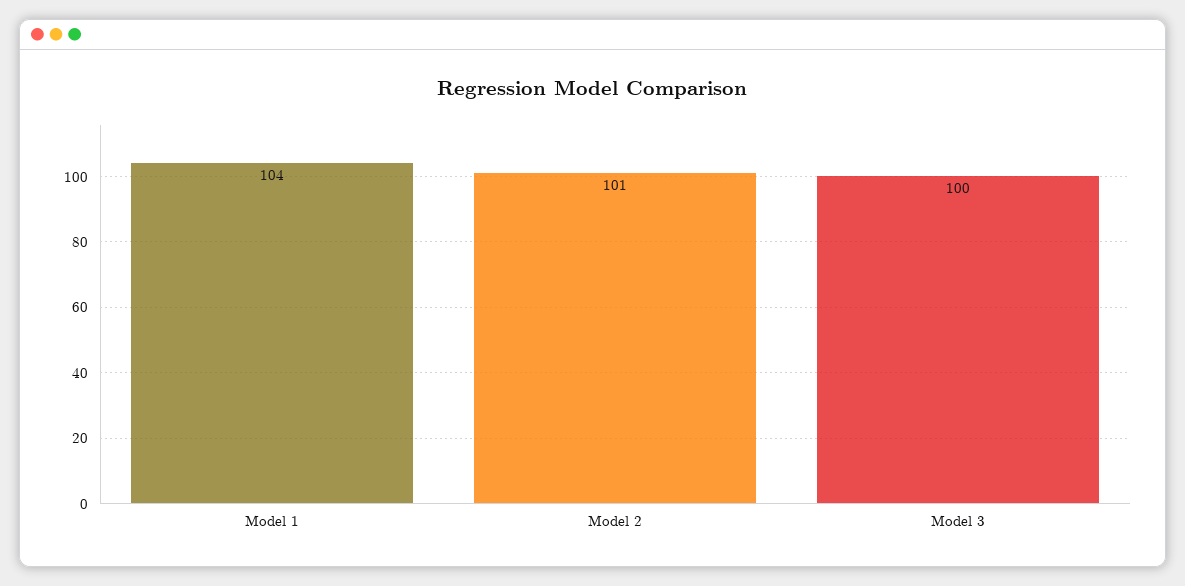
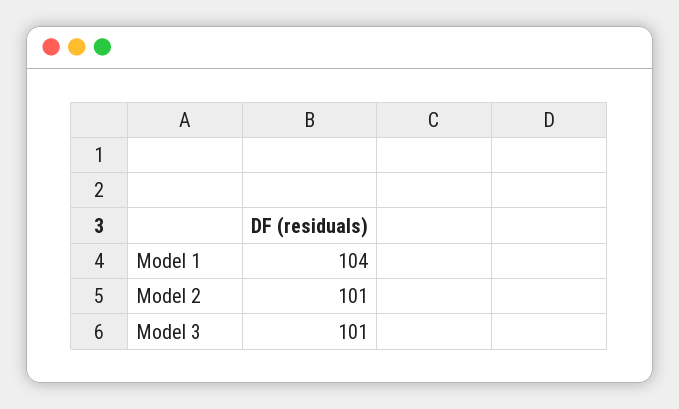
  {
    "Model 1": 104,
    "Model 2": 101,
-   "Model 3": 100
+   "Model 3": 101
  }

